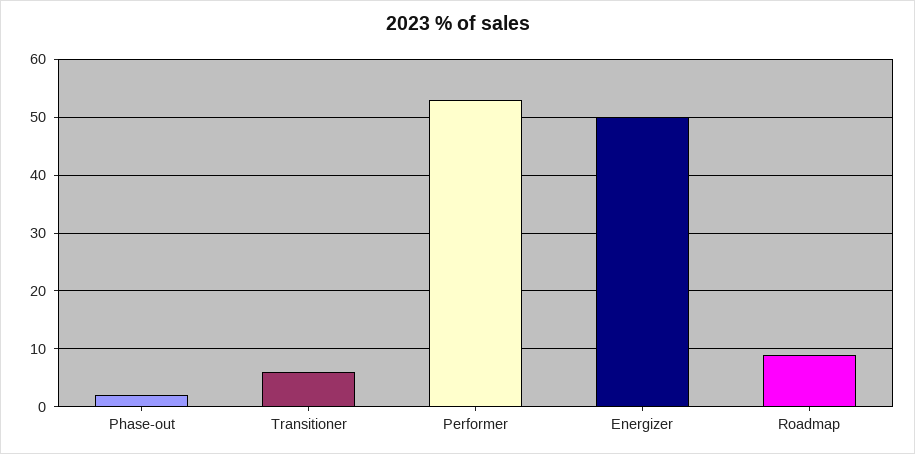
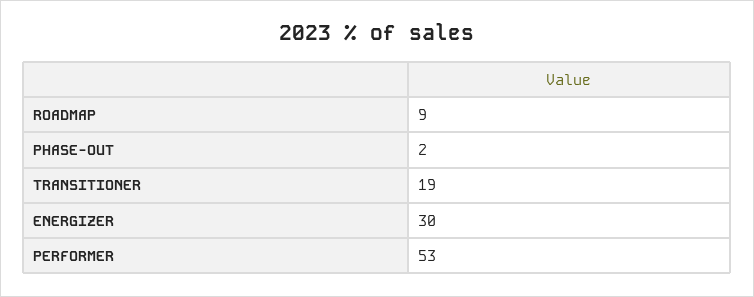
  {
    "Phase-out": 2,
-   "Transitioner": 5,
+   "Transitioner": 19,
    "Performer": 53,
-   "Energizer": 50,
+   "Energizer": 30,
    "Roadmap": 9
  }

